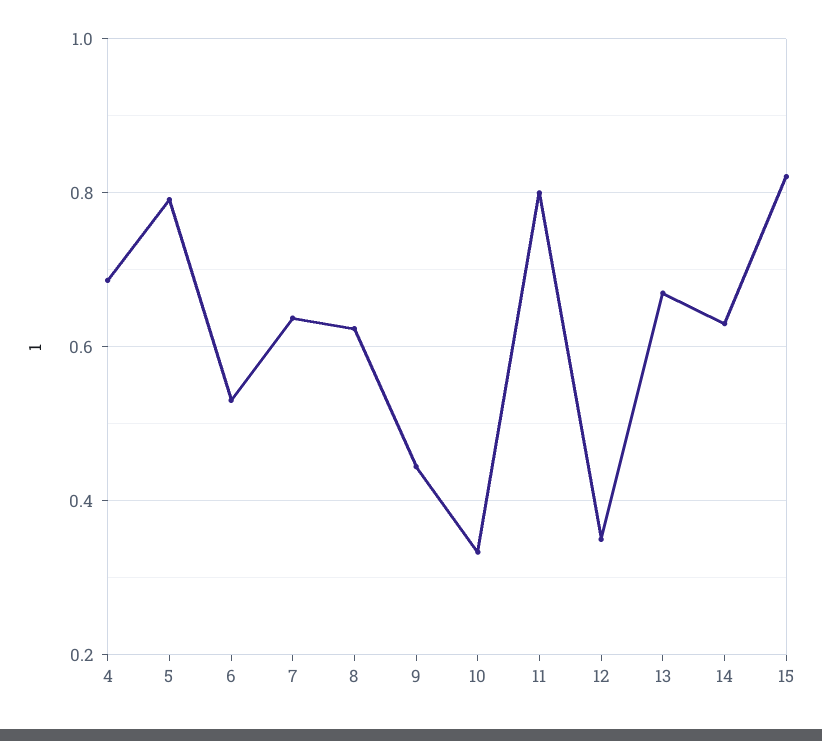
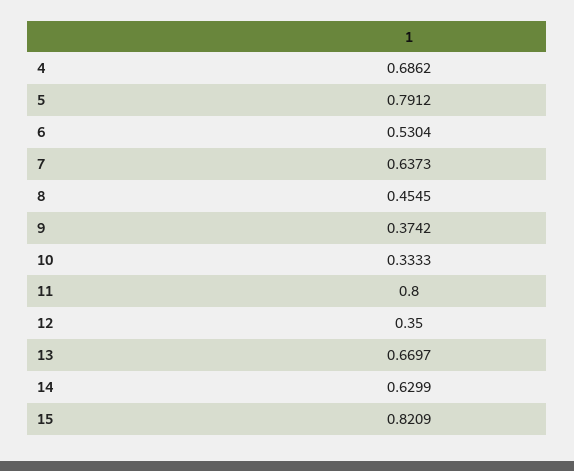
  {
    "4": 0.6862,
    "5": 0.7912,
    "6": 0.5304,
    "7": 0.6373,
-   "8": 0.62,
+   "8": 0.4545,
-   "9": 0.44,
+   "9": 0.3742,
    "10": 0.3333,
    "11": 0.8,
    "12": 0.35,
    "13": 0.6697,
    "14": 0.6299,
    "15": 0.8209
  }

